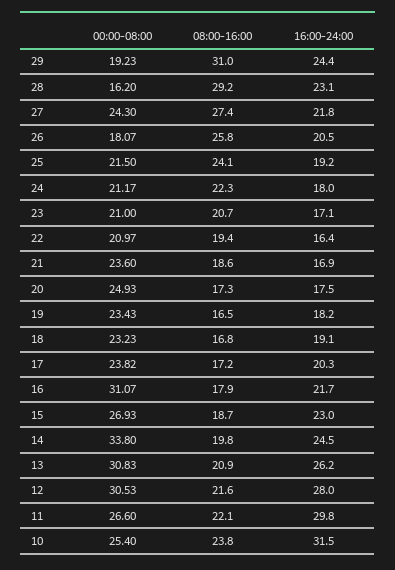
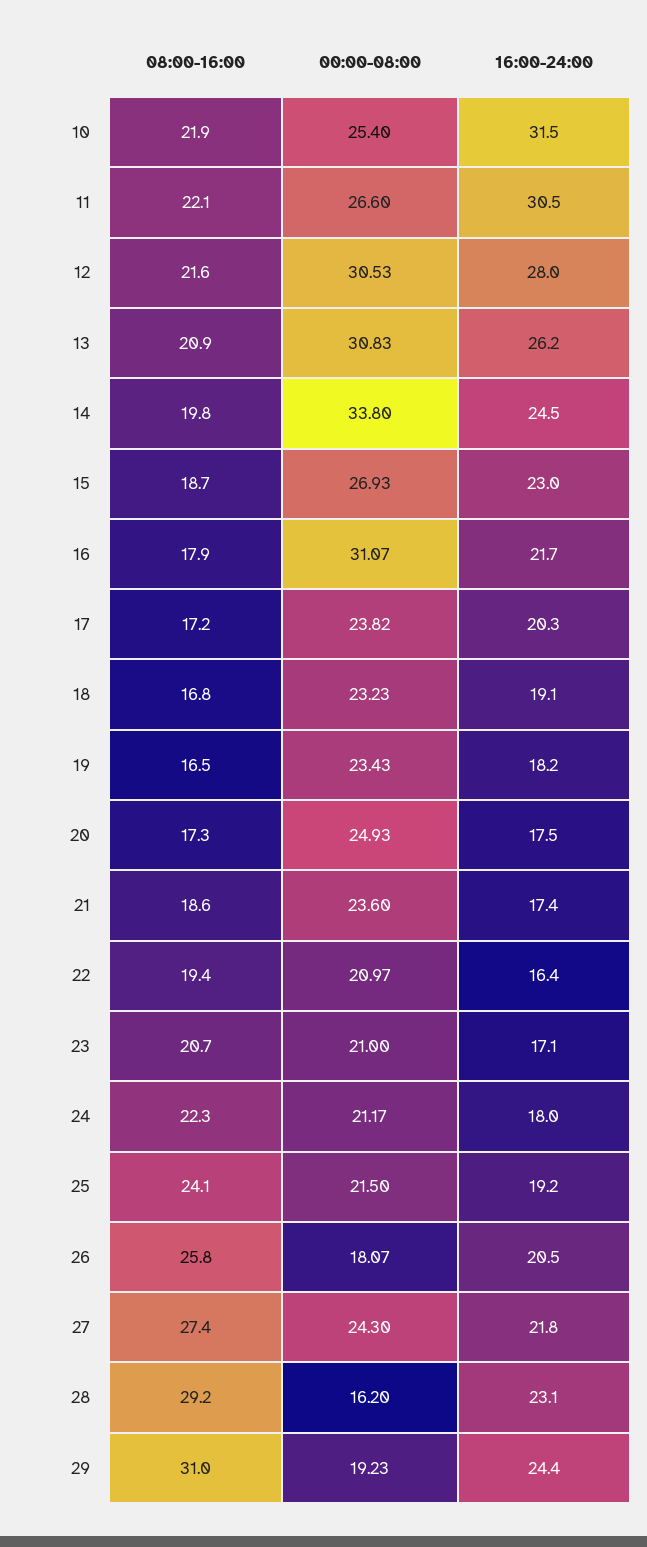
  {
    "00:00-08:00": {
      "29": 19.23,
      "28": 16.2,
      "27": 24.3,
      "26": 18.07,
      "25": 21.5,
      "24": 21.17,
      "23": 21,
      "22": 20.97,
      "21": 23.6,
      "20": 24.93,
      "19": 23.43,
      "18": 23.23,
      "17": 23.82,
      "16": 31.07,
      "15": 26.93,
      "14": 33.8,
      "13": 30.83,
      "12": 30.53,
      "11": 26.6,
      "10": 25.4
    },
    "08:00-16:00": {
      "29": 31,
      "28": 29.2,
      "27": 27.4,
      "26": 25.8,
      "25": 24.1,
      "24": 22.3,
      "23": 20.7,
      "22": 19.4,
      "21": 18.6,
      "20": 17.3,
      "19": 16.5,
      "18": 16.8,
      "17": 17.2,
      "16": 17.9,
      "15": 18.7,
      "14": 19.8,
      "13": 20.9,
      "12": 21.6,
      "11": 22.1,
-     "10": 23.8
+     "10": 21.9
    },
    "16:00-24:00": {
      "29": 24.4,
      "28": 23.1,
      "27": 21.8,
      "26": 20.5,
      "25": 19.2,
      "24": 18,
      "23": 17.1,
      "22": 16.4,
-     "21": 16.9,
+     "21": 17.4,
      "20": 17.5,
      "19": 18.2,
      "18": 19.1,
      "17": 20.3,
      "16": 21.7,
      "15": 23,
      "14": 24.5,
      "13": 26.2,
      "12": 28,
-     "11": 29.8,
+     "11": 30.5,
      "10": 31.5
    }
  }

